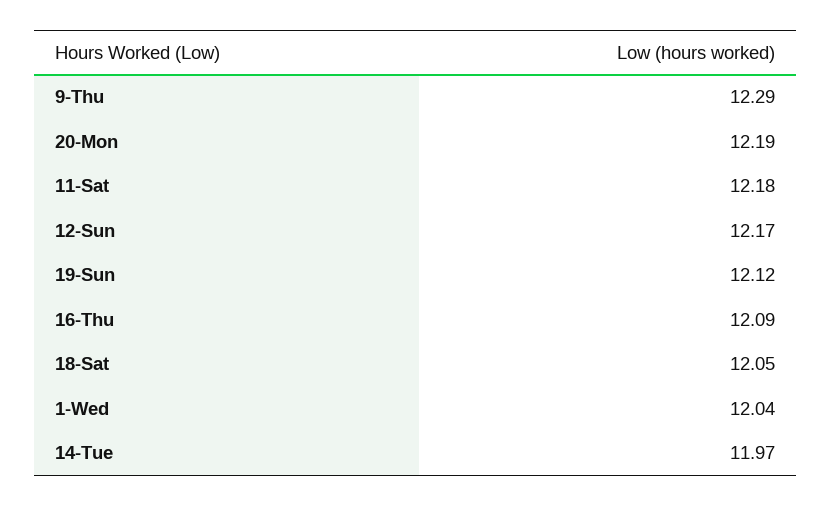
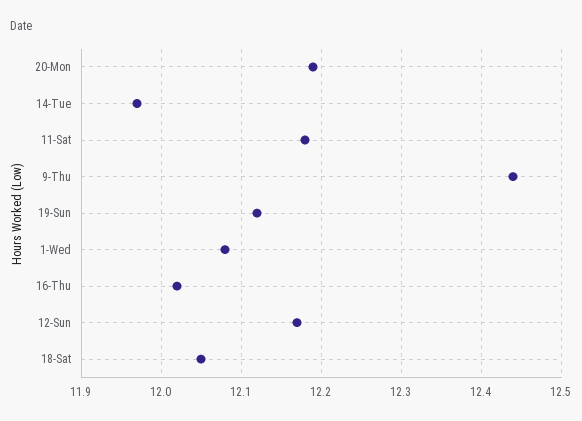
  {
-   "9-Thu": 12.29,
+   "9-Thu": 12.44,
    "20-Mon": 12.19,
    "11-Sat": 12.18,
    "12-Sun": 12.17,
    "19-Sun": 12.12,
-   "16-Thu": 12.09,
+   "16-Thu": 12.02,
    "18-Sat": 12.05,
-   "1-Wed": 12.04,
+   "1-Wed": 12.08,
    "14-Tue": 11.97
  }

